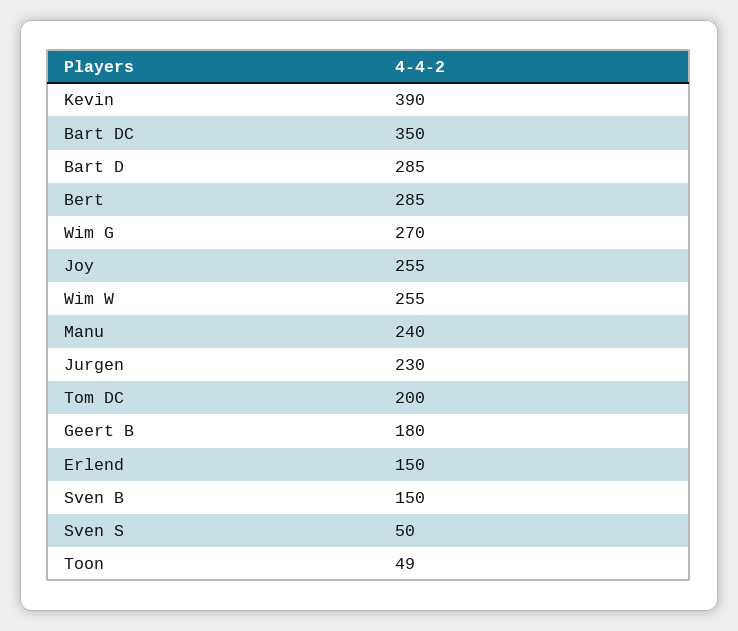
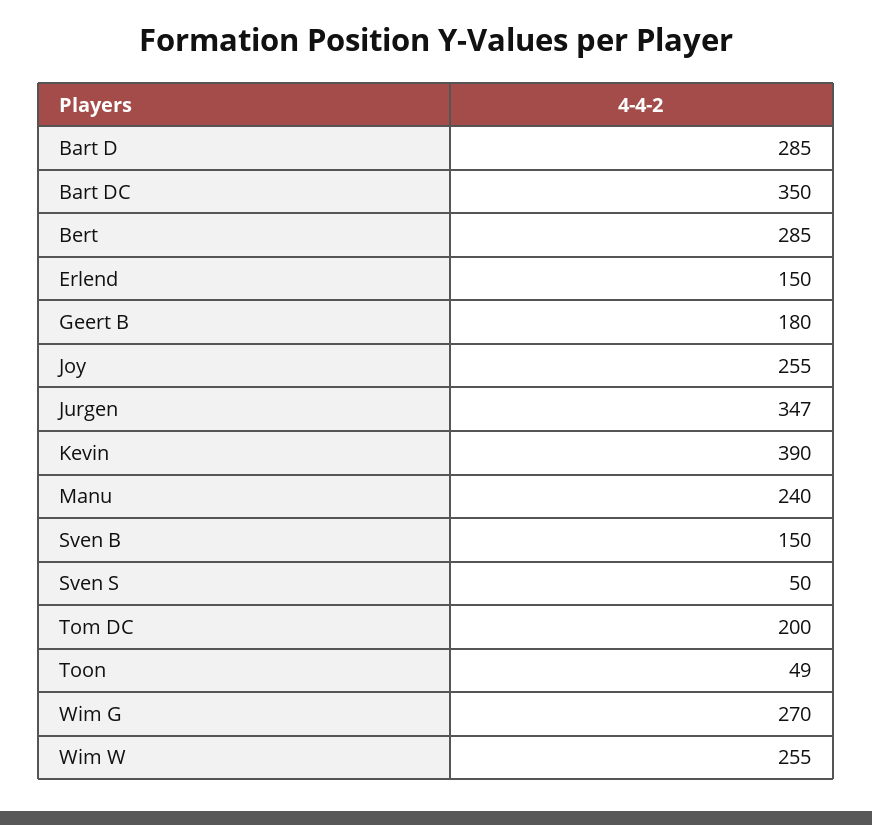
  {
    "Kevin": 390,
    "Bart DC": 350,
    "Bart D": 285,
    "Bert": 285,
    "Wim G": 270,
    "Joy": 255,
    "Wim W": 255,
    "Manu": 240,
-   "Jurgen": 230,
+   "Jurgen": 347,
    "Tom DC": 200,
    "Geert B": 180,
    "Erlend": 150,
    "Sven B": 150,
    "Sven S": 50,
    "Toon": 49
  }

